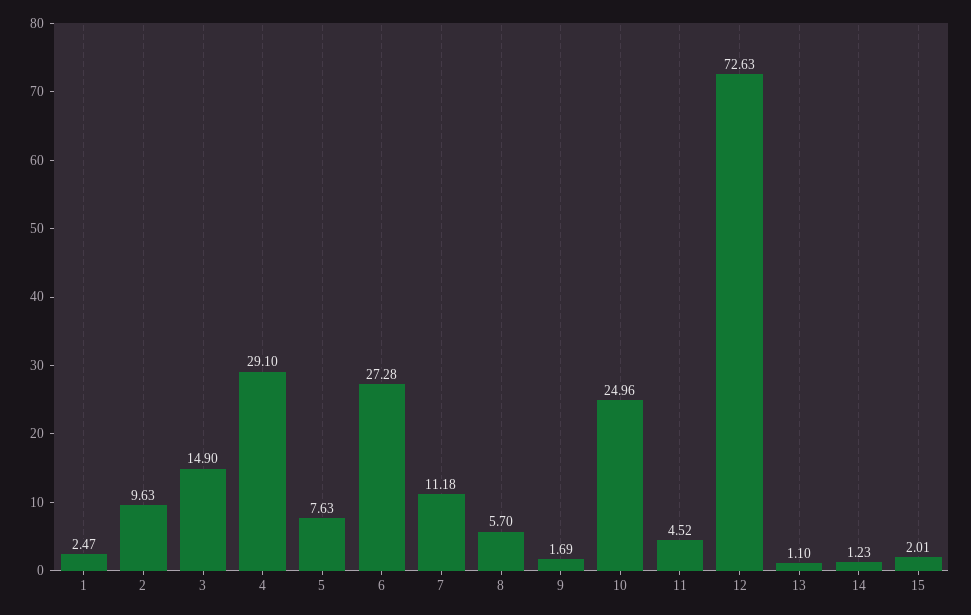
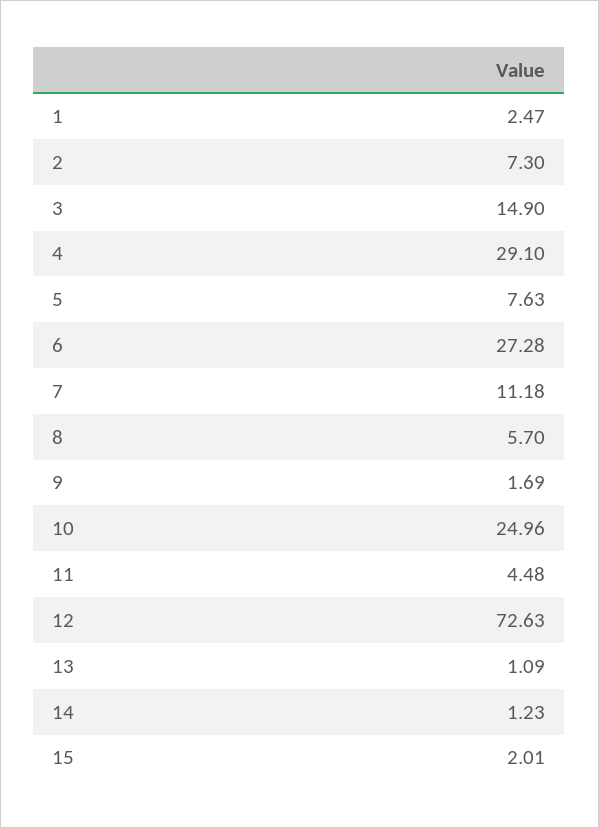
  {
    "1": 2.47,
-   "2": 9.63,
+   "2": 7.3,
    "3": 14.9,
    "4": 29.1,
    "5": 7.63,
    "6": 27.28,
    "7": 11.18,
    "8": 5.7,
    "9": 1.69,
    "10": 24.96,
-   "11": 4.52,
+   "11": 4.48,
    "12": 72.63,
-   "13": 1.1,
+   "13": 1.09,
    "14": 1.23,
    "15": 2.01
  }

